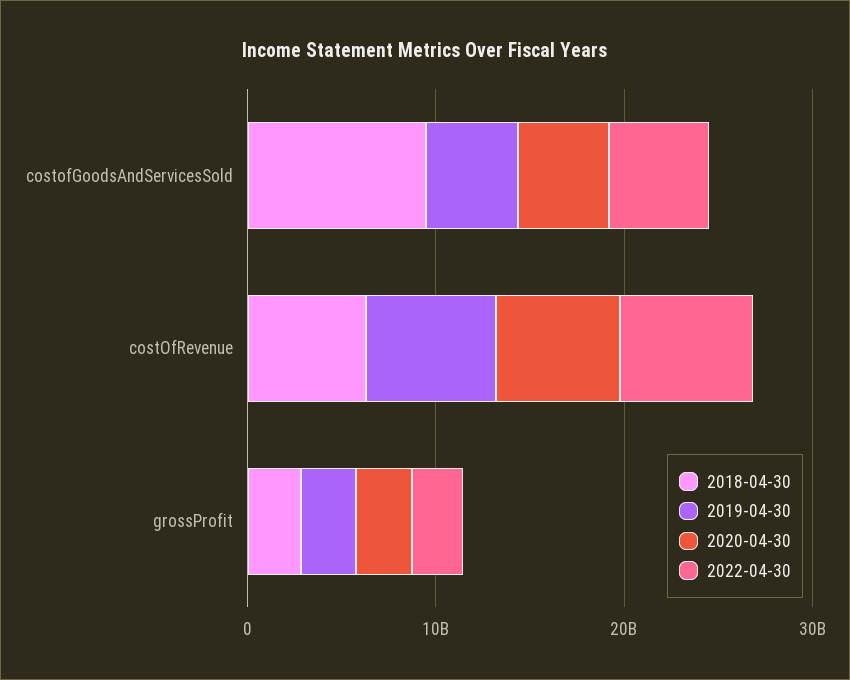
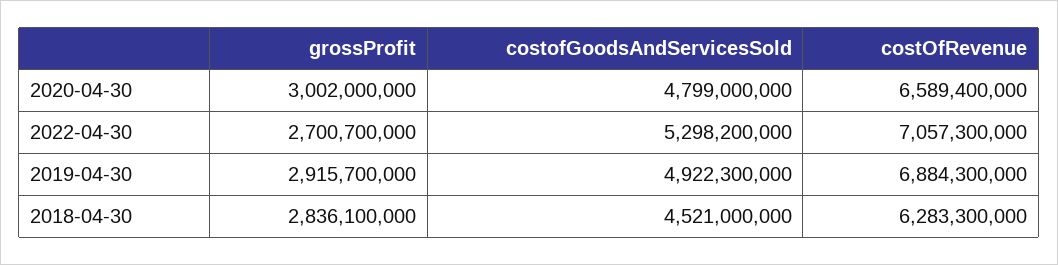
  {
    "2018-04-30": {
-     "costofGoodsAndServicesSold": 10000000000,
+     "costofGoodsAndServicesSold": 4521000000,
      "costOfRevenue": 6283300000,
      "grossProfit": 2836100000
    },
    "2019-04-30": {
      "costofGoodsAndServicesSold": 4922300000,
      "costOfRevenue": 6884300000,
      "grossProfit": 2915700000
    },
    "2020-04-30": {
      "costofGoodsAndServicesSold": 4799000000,
      "costOfRevenue": 6589400000,
      "grossProfit": 3002000000
    },
    "2022-04-30": {
      "costofGoodsAndServicesSold": 5298200000,
      "costOfRevenue": 7057300000,
      "grossProfit": 2700700000
    }
  }

